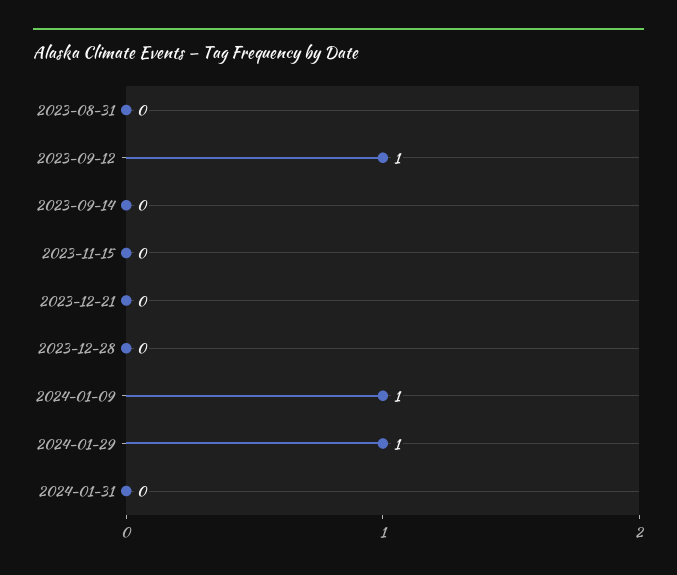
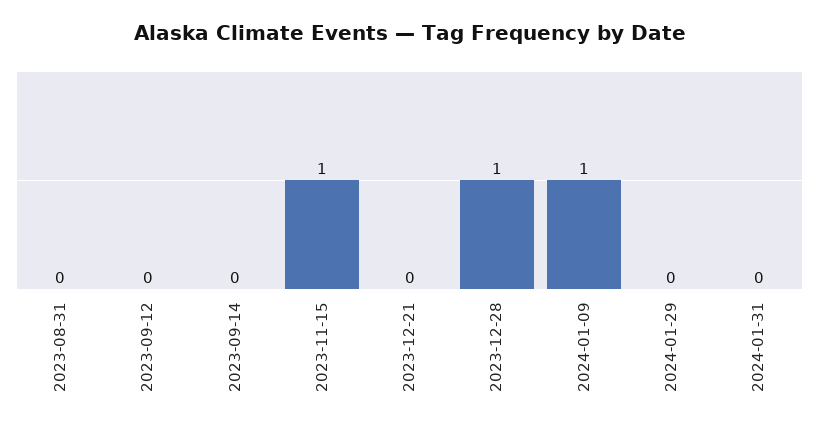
  {
    "2023-08-31": 0,
-   "2023-09-12": 1,
+   "2023-09-12": 0,
    "2023-09-14": 0,
-   "2023-11-15": 0,
+   "2023-11-15": 1,
    "2023-12-21": 0,
-   "2023-12-28": 0,
+   "2023-12-28": 1,
    "2024-01-09": 1,
-   "2024-01-29": 1,
+   "2024-01-29": 0,
    "2024-01-31": 0
  }

